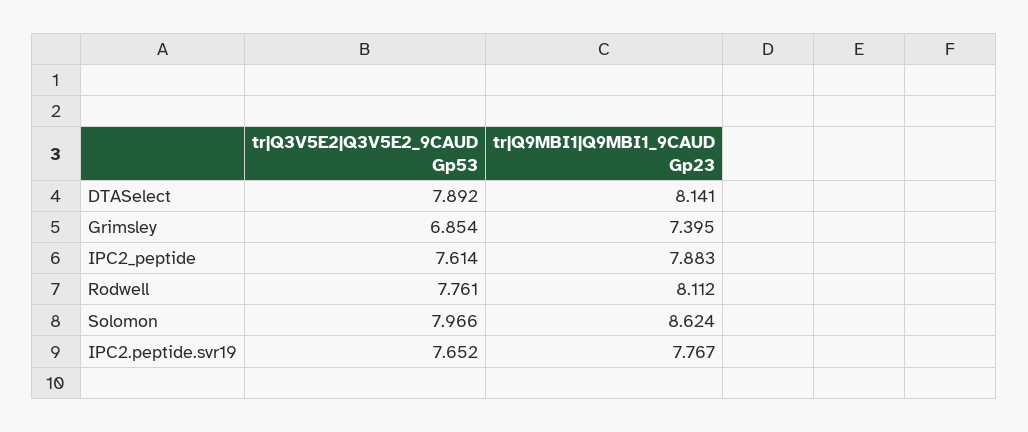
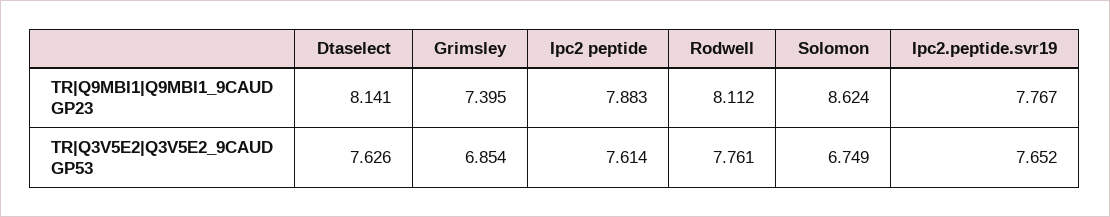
  {
    "tr|Q3V5E2|Q3V5E2_9CAUD Gp53": {
-     "DTASelect": 7.892,
+     "DTASelect": 7.626,
      "Grimsley": 6.854,
      "IPC2_peptide": 7.614,
      "Rodwell": 7.761,
-     "Solomon": 7.966,
+     "Solomon": 6.749,
      "IPC2.peptide.svr19": 7.652
    },
    "tr|Q9MBI1|Q9MBI1_9CAUD Gp23": {
      "DTASelect": 8.141,
      "Grimsley": 7.395,
      "IPC2_peptide": 7.883,
      "Rodwell": 8.112,
      "Solomon": 8.624,
      "IPC2.peptide.svr19": 7.767
    }
  }

